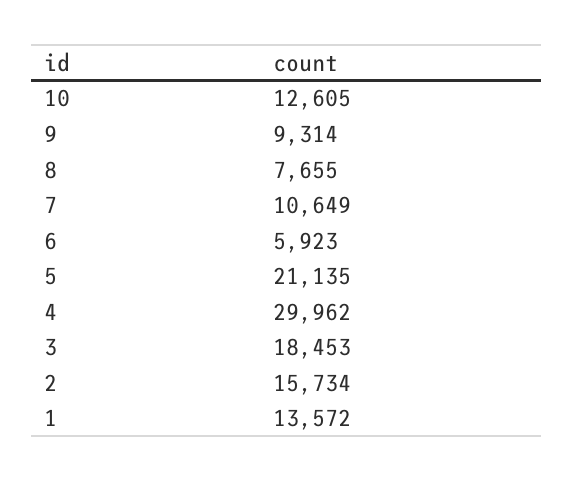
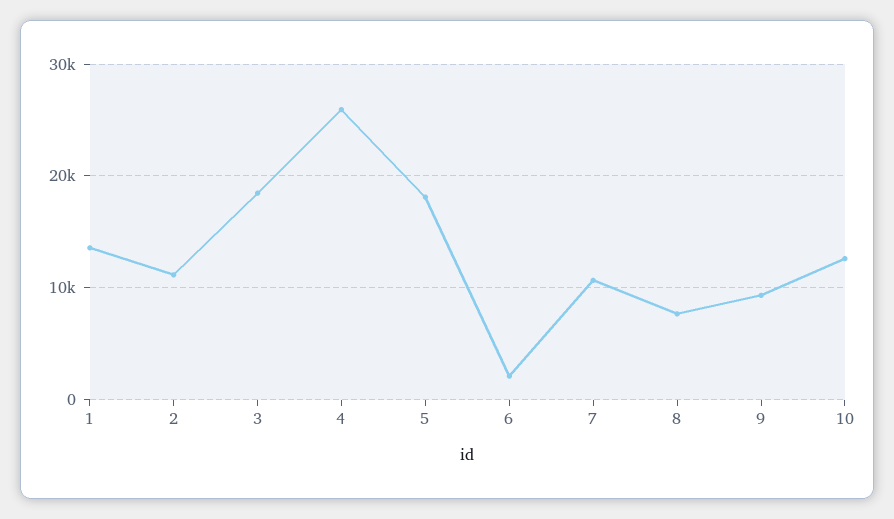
  {
    "10": 12605,
    "9": 9314,
    "8": 7655,
    "7": 10649,
-   "6": 5923,
+   "6": 2000,
-   "5": 21135,
+   "5": 18000,
-   "4": 29962,
+   "4": 26000,
    "3": 18453,
-   "2": 15734,
+   "2": 11000,
    "1": 13572
  }

